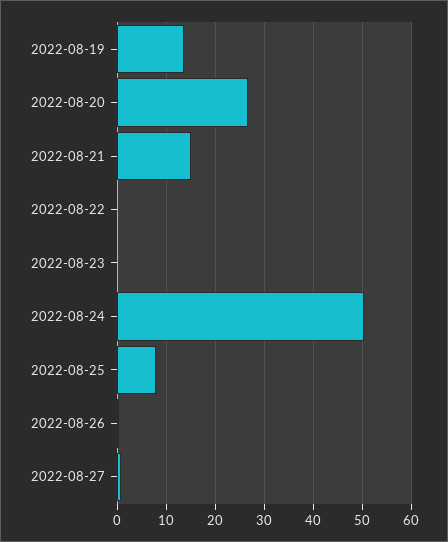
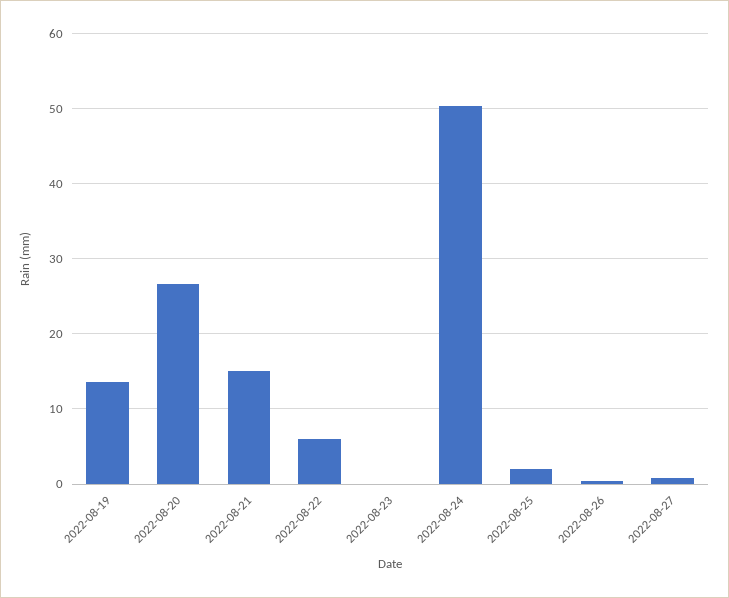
  {
    "2022-08-19": 14,
    "2022-08-20": 27,
    "2022-08-21": 15,
-   "2022-08-22": 0,
+   "2022-08-22": 6,
    "2022-08-23": 0,
    "2022-08-24": 50,
-   "2022-08-25": 8,
+   "2022-08-25": 2,
    "2022-08-26": 0,
    "2022-08-27": 1
  }

